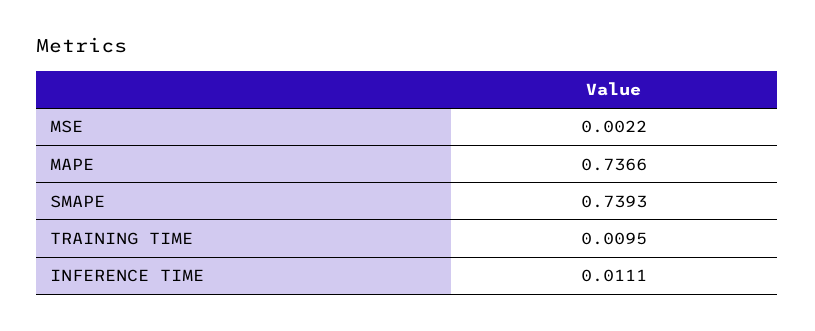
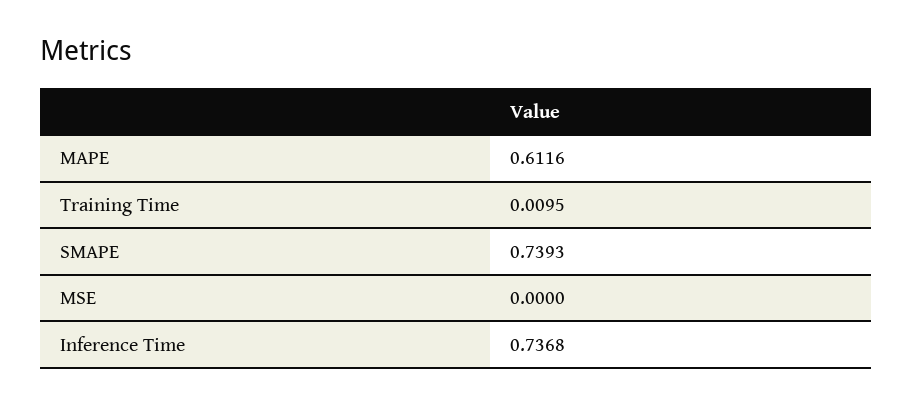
  {
-   "MSE": 0.0022,
+   "MSE": 0,
-   "MAPE": 0.7366,
+   "MAPE": 0.6116,
    "SMAPE": 0.7393,
    "TRAINING TIME": 0.0095,
-   "INFERENCE TIME": 0.0111
+   "INFERENCE TIME": 0.7368
  }

